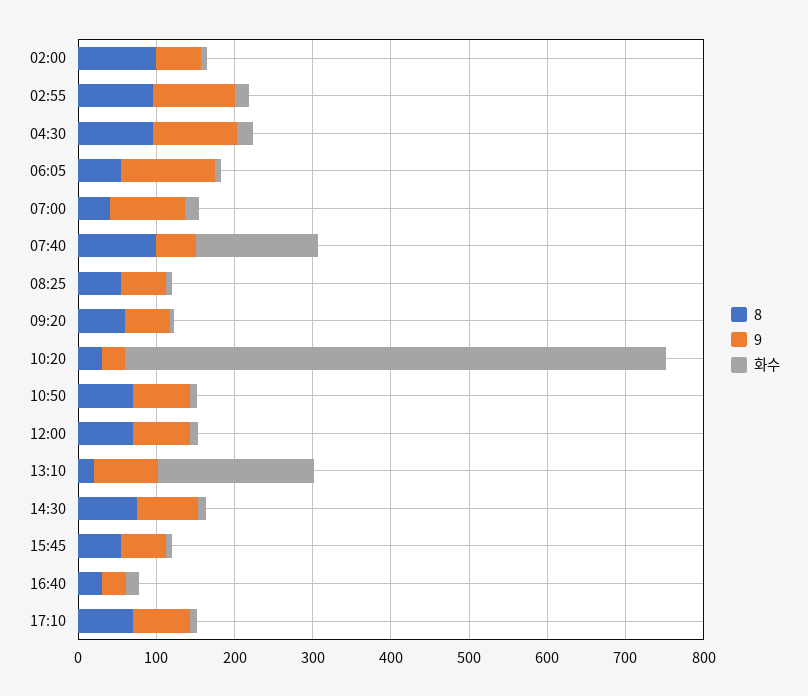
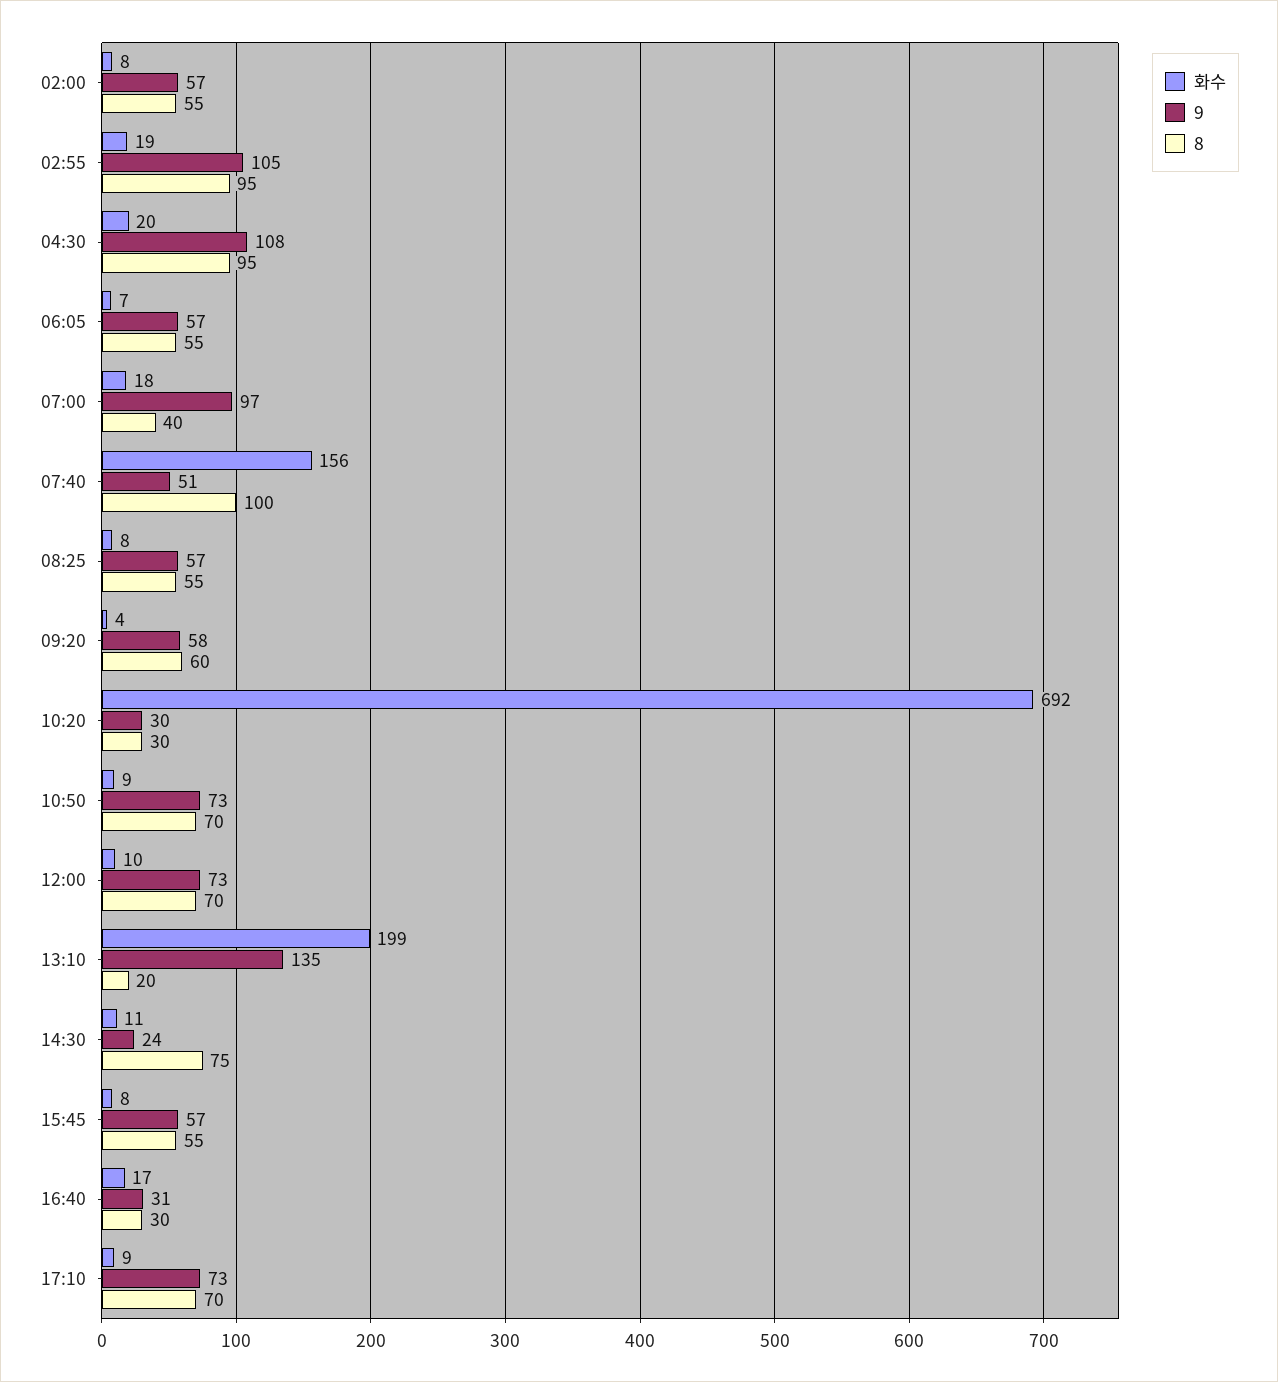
  {
    "8": {
-     "02:00": 100,
+     "02:00": 55,
      "02:55": 95,
      "04:30": 95,
      "06:05": 55,
      "07:00": 40,
      "07:40": 100,
      "08:25": 55,
      "09:20": 60,
      "10:20": 30,
      "10:50": 70,
      "12:00": 70,
      "13:10": 20,
      "14:30": 75,
      "15:45": 55,
      "16:40": 30,
      "17:10": 70
    },
    "9": {
      "02:00": 57,
      "02:55": 105,
      "04:30": 108,
-     "06:05": 120,
+     "06:05": 57,
      "07:00": 97,
      "07:40": 51,
      "08:25": 57,
      "09:20": 58,
      "10:20": 30,
      "10:50": 73,
      "12:00": 73,
-     "13:10": 80,
+     "13:10": 135,
-     "14:30": 80,
+     "14:30": 24,
      "15:45": 57,
      "16:40": 31,
      "17:10": 73
    },
    "화수": {
      "02:00": 8,
      "02:55": 19,
      "04:30": 20,
      "06:05": 7,
      "07:00": 18,
      "07:40": 156,
      "08:25": 8,
      "09:20": 4,
      "10:20": 692,
      "10:50": 9,
      "12:00": 10,
      "13:10": 199,
      "14:30": 11,
      "15:45": 8,
      "16:40": 17,
      "17:10": 9
    }
  }

